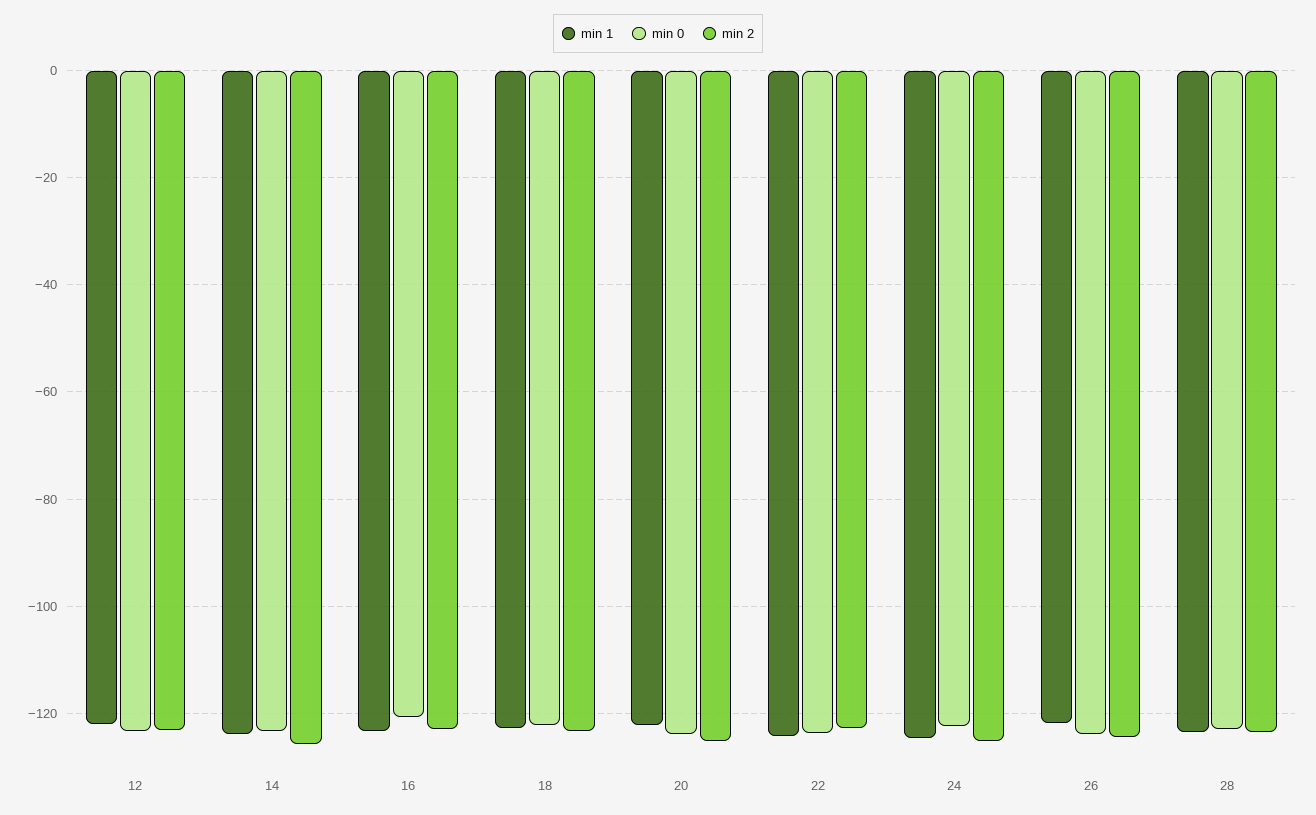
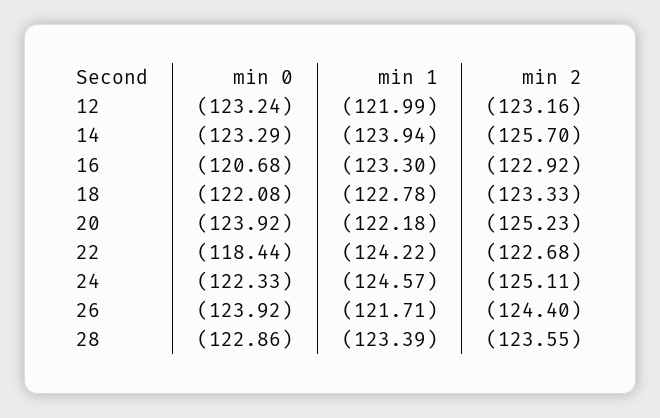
  {
    "min 1": {
      "12": -121.99,
      "14": -123.94,
      "16": -123.3,
      "18": -122.78,
      "20": -122.18,
      "22": -124.22,
      "24": -124.57,
      "26": -121.71,
      "28": -123.39
    },
    "min 0": {
      "12": -123.24,
      "14": -123.29,
      "16": -120.68,
      "18": -122.08,
      "20": -123.92,
-     "22": -124,
+     "22": -118.44,
      "24": -122.33,
      "26": -123.92,
      "28": -122.86
    },
    "min 2": {
      "12": -123.16,
      "14": -125.7,
      "16": -122.92,
      "18": -123.33,
      "20": -125.23,
      "22": -122.68,
      "24": -125.11,
      "26": -124.4,
      "28": -123.55
    }
  }

